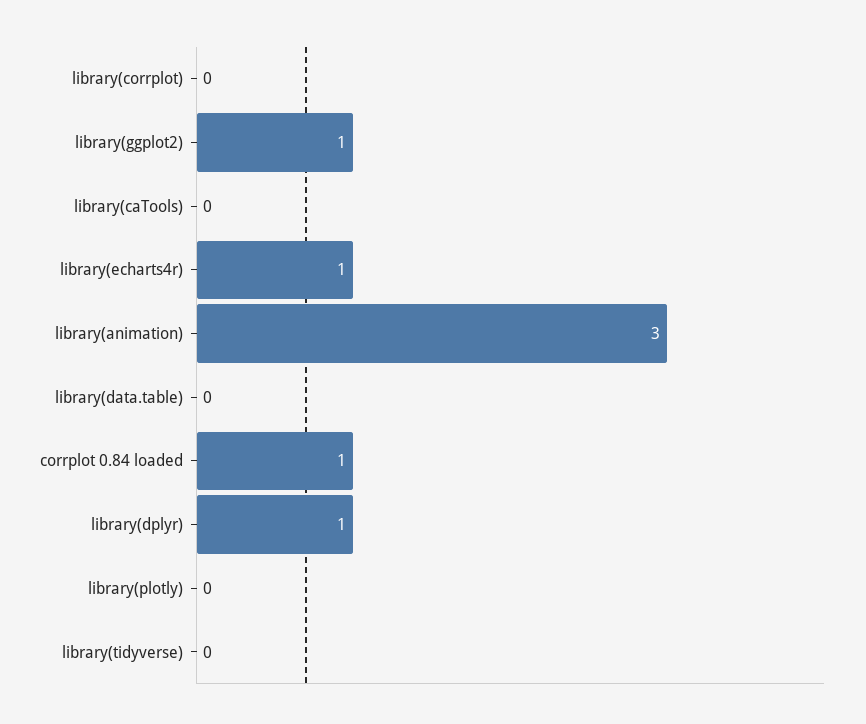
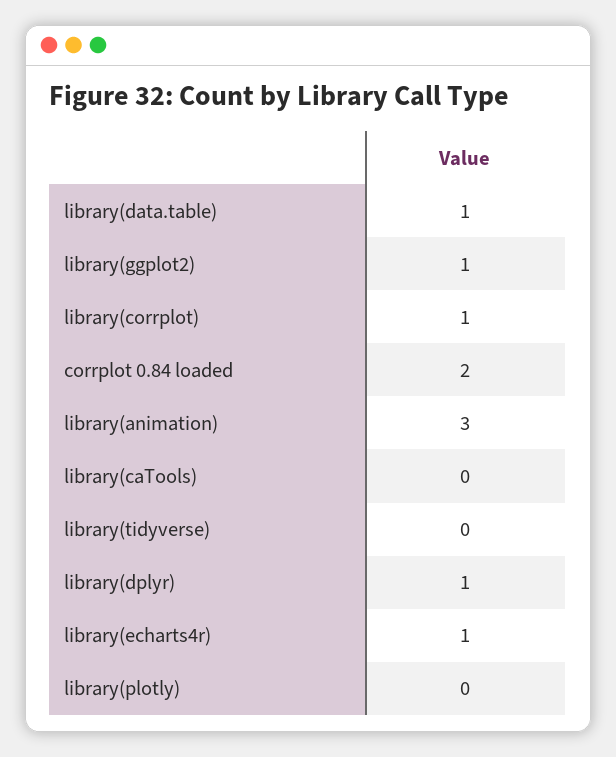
  {
-   "library(corrplot)": 0,
+   "library(corrplot)": 1,
    "library(ggplot2)": 1,
    "library(caTools)": 0,
    "library(echarts4r)": 1,
    "library(animation)": 3,
-   "library(data.table)": 0,
+   "library(data.table)": 1,
-   "corrplot 0.84 loaded": 1,
+   "corrplot 0.84 loaded": 2,
    "library(dplyr)": 1,
    "library(plotly)": 0,
    "library(tidyverse)": 0
  }

